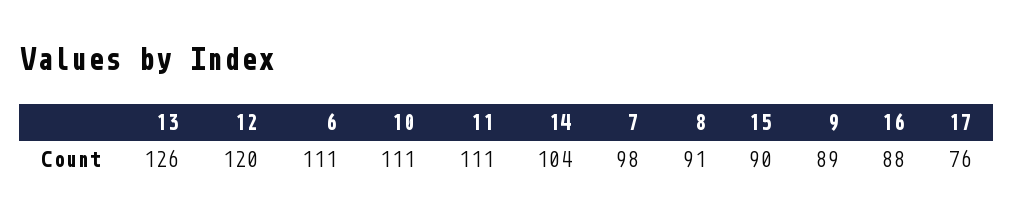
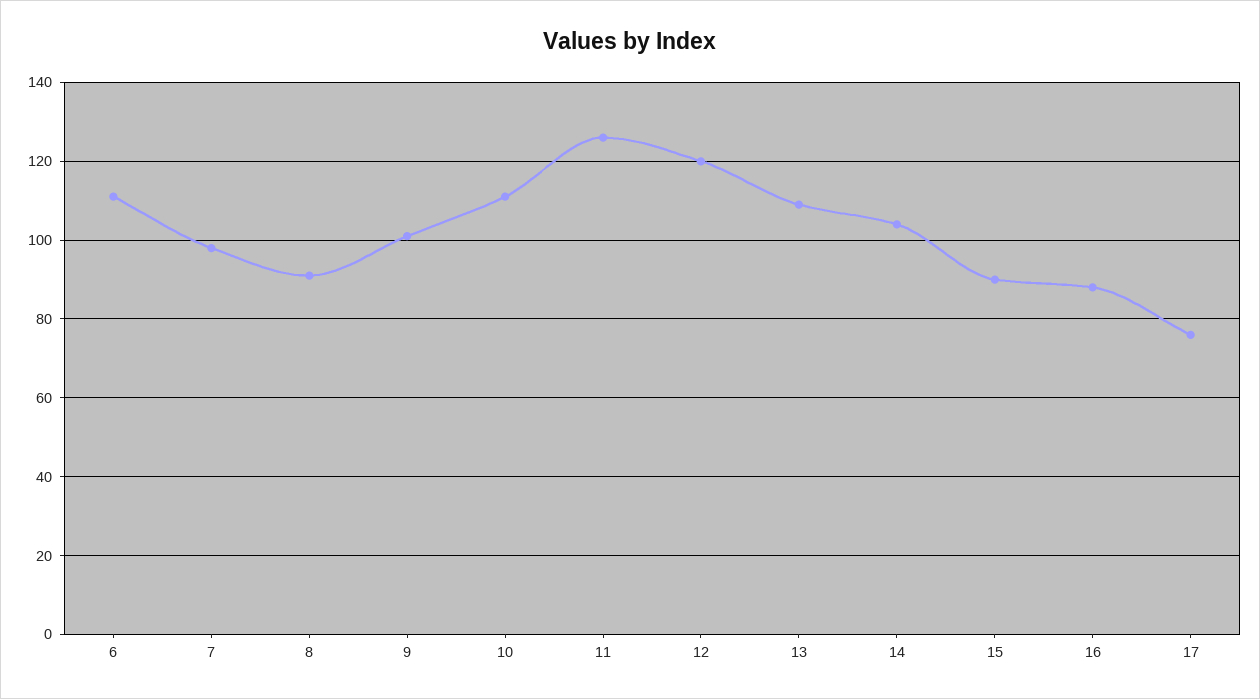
  {
-   "13": 126,
+   "13": 110,
    "12": 120,
    "6": 111,
    "10": 111,
-   "11": 111,
+   "11": 125,
    "14": 104,
    "7": 98,
    "8": 91,
    "15": 90,
-   "9": 89,
+   "9": 100,
    "16": 88,
    "17": 76
  }

